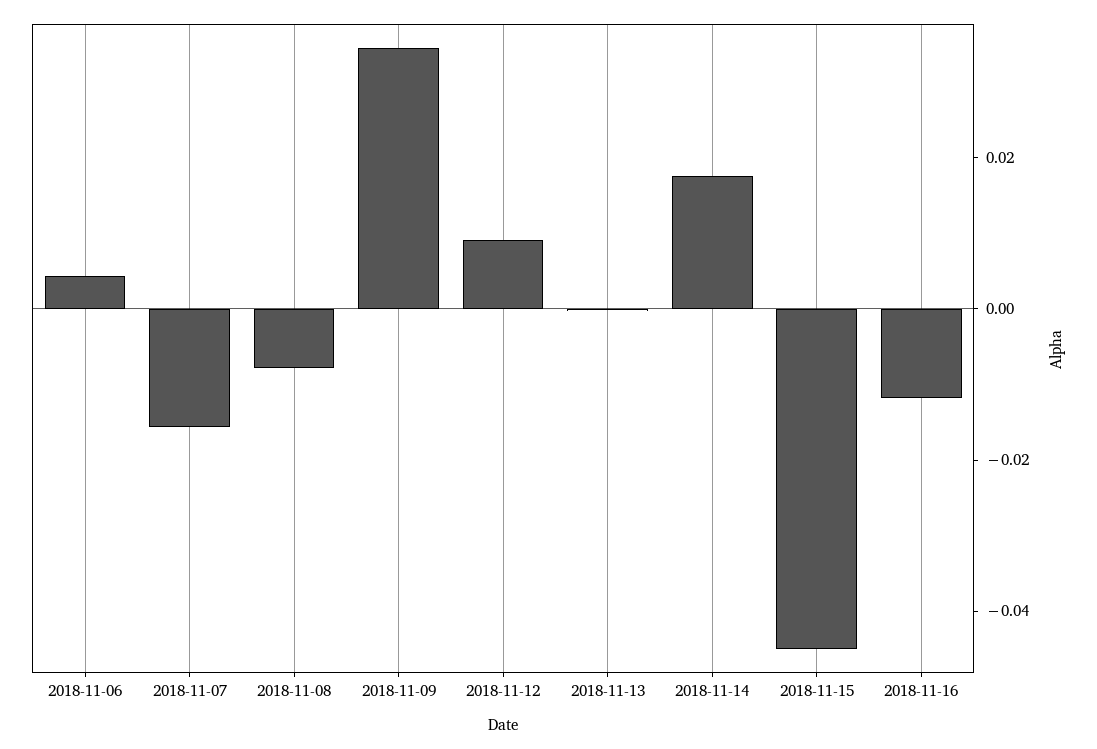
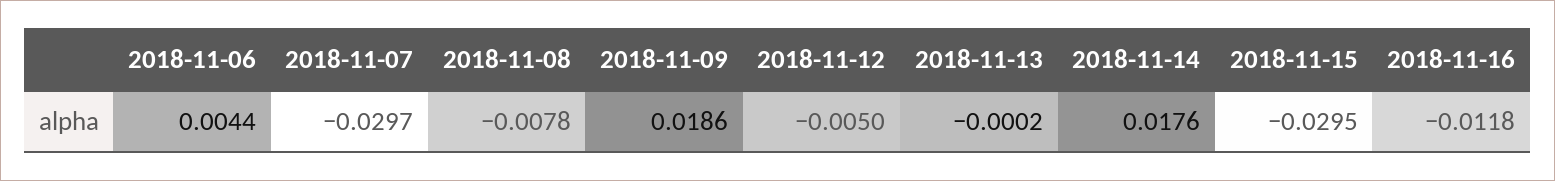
  {
    "2018-11-06": 0.0044,
-   "2018-11-07": -0.015,
+   "2018-11-07": -0.0297,
    "2018-11-08": -0.0078,
-   "2018-11-09": 0.035,
+   "2018-11-09": 0.0186,
-   "2018-11-12": 0.01,
+   "2018-11-12": -0.005,
    "2018-11-13": -0.0002,
    "2018-11-14": 0.0176,
-   "2018-11-15": -0.045,
+   "2018-11-15": -0.0295,
    "2018-11-16": -0.0118
  }

